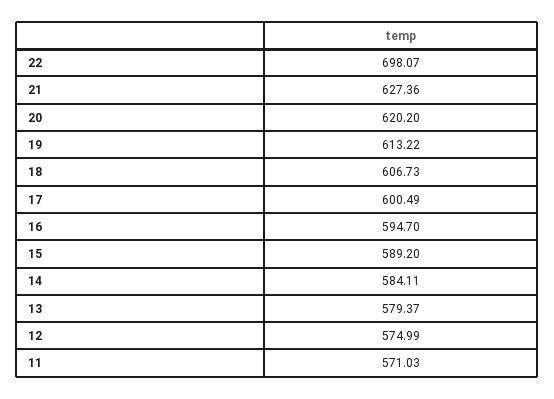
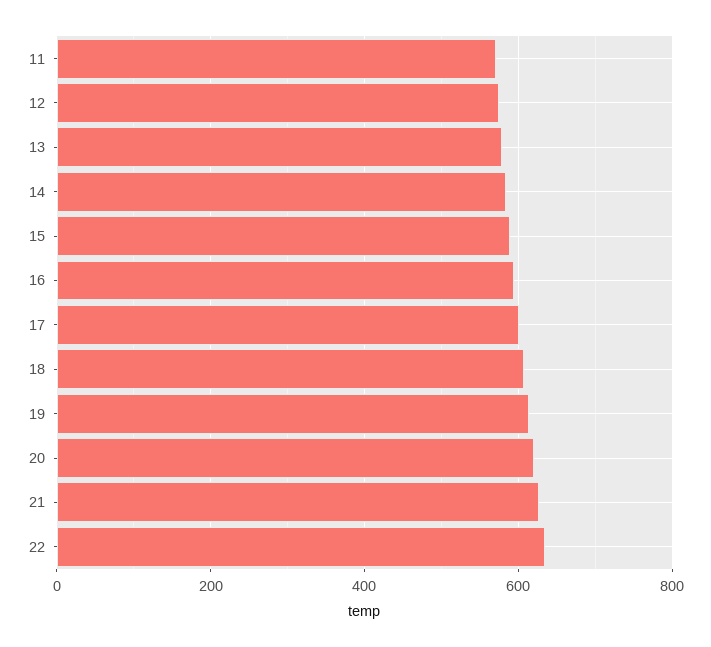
  {
-   "22": 698.07,
+   "22": 640,
    "21": 627.36,
    "20": 620.2,
    "19": 613.22,
    "18": 606.73,
    "17": 600.49,
    "16": 594.7,
    "15": 589.2,
    "14": 584.11,
    "13": 579.37,
    "12": 574.99,
    "11": 571.03
  }

